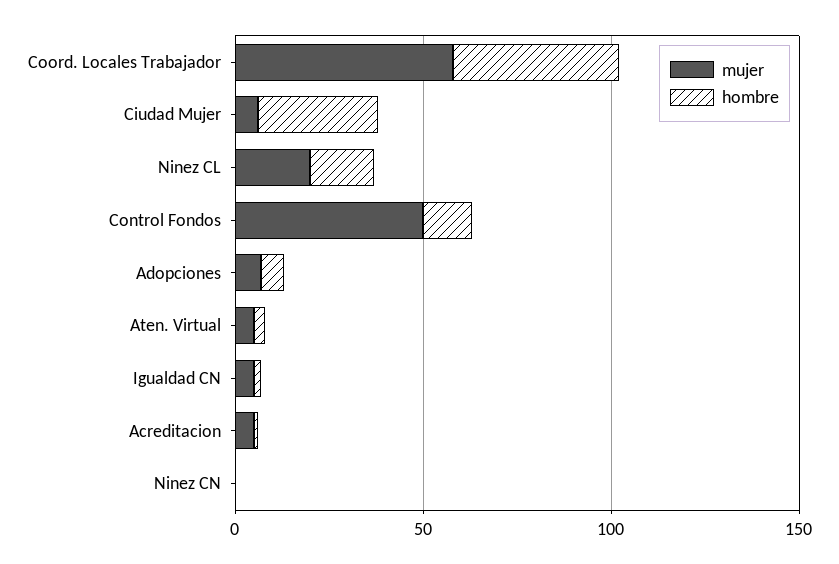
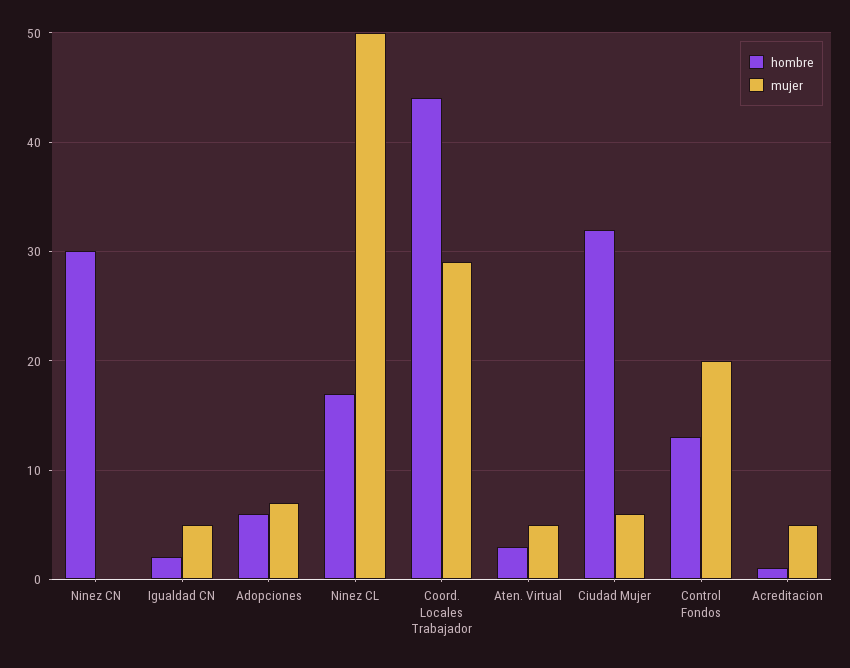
  {
    "mujer": {
-     "Coord. Locales Trabajador": 60,
+     "Coord. Locales Trabajador": 29,
      "Ciudad Mujer": 6,
-     "Ninez CL": 20,
+     "Ninez CL": 50,
-     "Control Fondos": 50,
+     "Control Fondos": 20,
      "Adopciones": 7,
      "Aten. Virtual": 5,
      "Igualdad CN": 5,
      "Acreditacion": 5,
      "Ninez CN": 0
    },
    "hombre": {
      "Coord. Locales Trabajador": 44,
      "Ciudad Mujer": 32,
      "Ninez CL": 17,
      "Control Fondos": 13,
      "Adopciones": 6,
      "Aten. Virtual": 3,
      "Igualdad CN": 2,
      "Acreditacion": 1,
-     "Ninez CN": 0
+     "Ninez CN": 30
    }
  }

